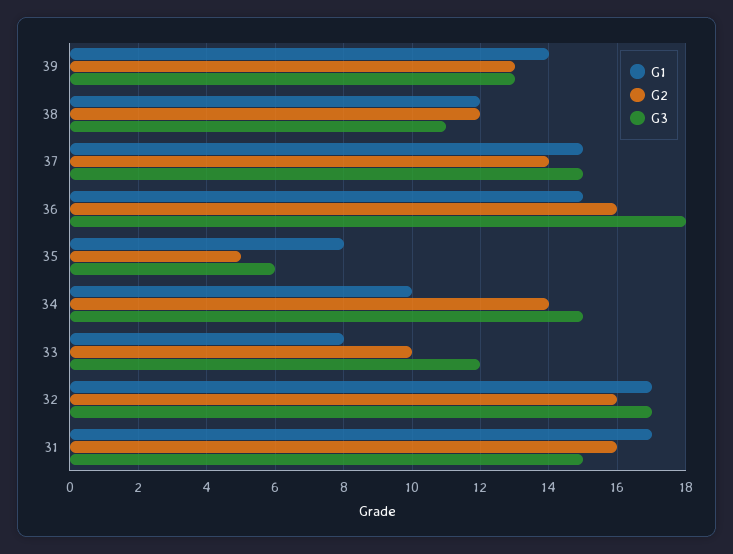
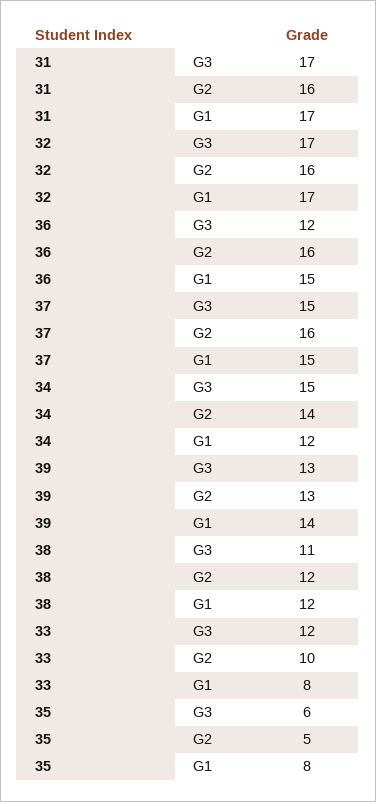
  {
    "G1": {
      "39": 14,
      "38": 12,
      "37": 15,
      "36": 15,
      "35": 8,
-     "34": 10,
+     "34": 12,
      "33": 8,
      "32": 17,
      "31": 17
    },
    "G2": {
      "39": 13,
      "38": 12,
-     "37": 14,
+     "37": 16,
      "36": 16,
      "35": 5,
      "34": 14,
      "33": 10,
      "32": 16,
      "31": 16
    },
    "G3": {
      "39": 13,
      "38": 11,
      "37": 15,
-     "36": 18,
+     "36": 12,
      "35": 6,
      "34": 15,
      "33": 12,
      "32": 17,
-     "31": 15
+     "31": 17
    }
  }

